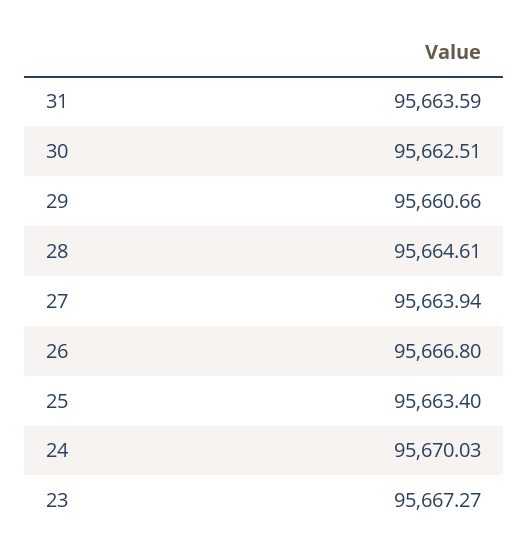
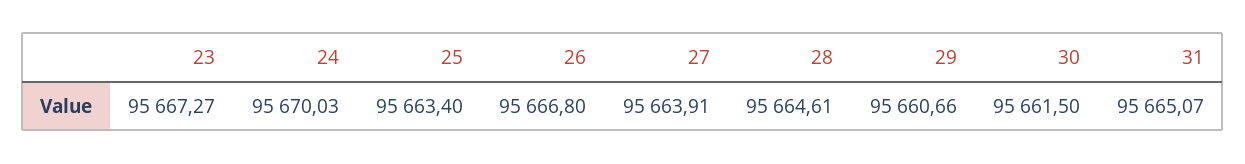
  {
-   "31": 95663.59,
+   "31": 95665.07,
-   "30": 95662.51,
+   "30": 95661.5,
    "29": 95660.66,
    "28": 95664.61,
-   "27": 95663.94,
+   "27": 95663.91,
    "26": 95666.8,
    "25": 95663.4,
    "24": 95670.03,
    "23": 95667.27
  }

